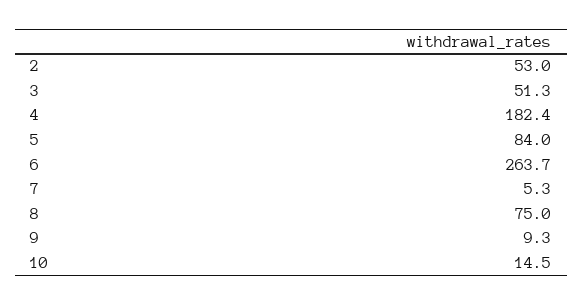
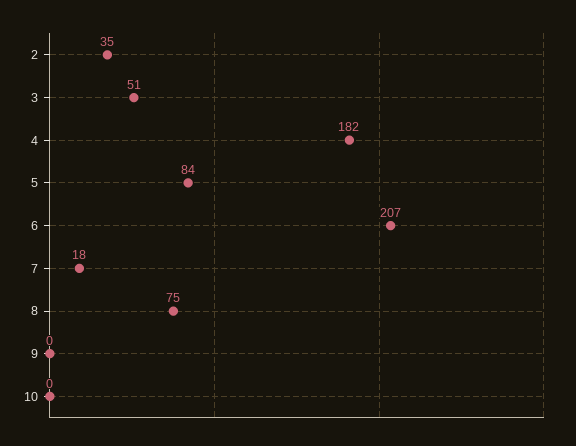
  {
-   "2": 53,
+   "2": 35,
    "3": 51.3,
    "4": 182.4,
    "5": 84,
-   "6": 263.7,
+   "6": 207,
-   "7": 5.3,
+   "7": 18,
    "8": 75,
-   "9": 9.3,
+   "9": 0,
-   "10": 14.5
+   "10": 0
  }

